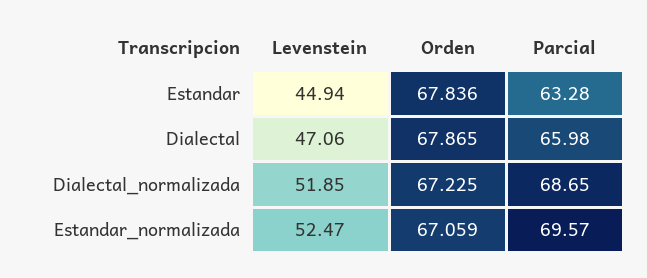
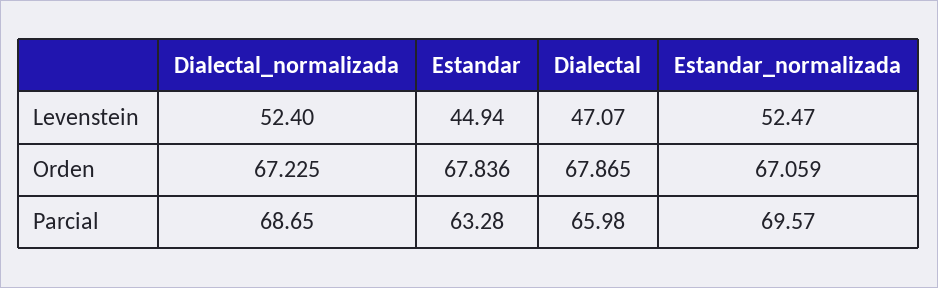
  {
    "Levenstein": {
      "Estandar": 44.94,
-     "Dialectal": 47.06,
+     "Dialectal": 47.07,
-     "Dialectal_normalizada": 51.85,
+     "Dialectal_normalizada": 52.4,
      "Estandar_normalizada": 52.47
    },
    "Orden": {
      "Estandar": 67.836,
      "Dialectal": 67.865,
      "Dialectal_normalizada": 67.225,
      "Estandar_normalizada": 67.059
    },
    "Parcial": {
      "Estandar": 63.28,
      "Dialectal": 65.98,
      "Dialectal_normalizada": 68.65,
      "Estandar_normalizada": 69.57
    }
  }

